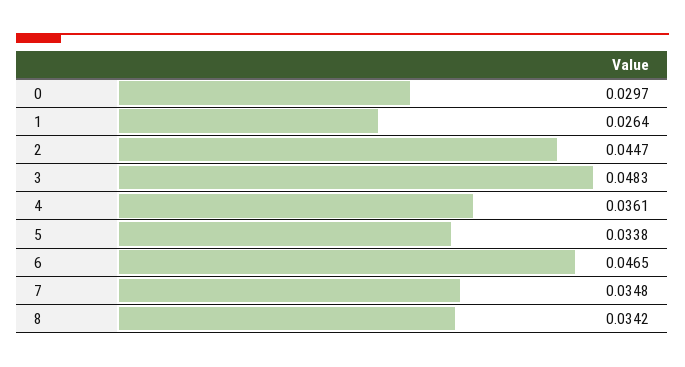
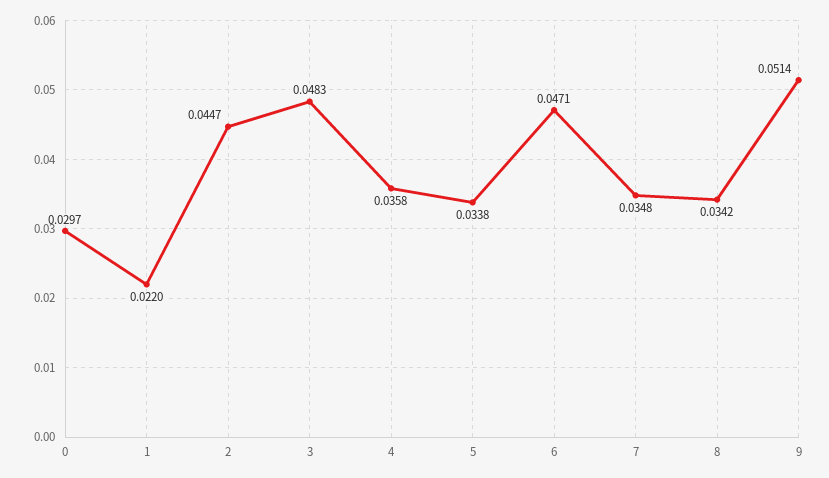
  {
    "0": 0.0297,
-   "1": 0.0264,
+   "1": 0.022,
    "2": 0.0447,
    "3": 0.0483,
-   "4": 0.0361,
+   "4": 0.0358,
    "5": 0.0338,
-   "6": 0.0465,
+   "6": 0.0471,
    "7": 0.0348,
-   "8": 0.0342
+   "8": 0.0342,
+   "9": 0.0514
  }

